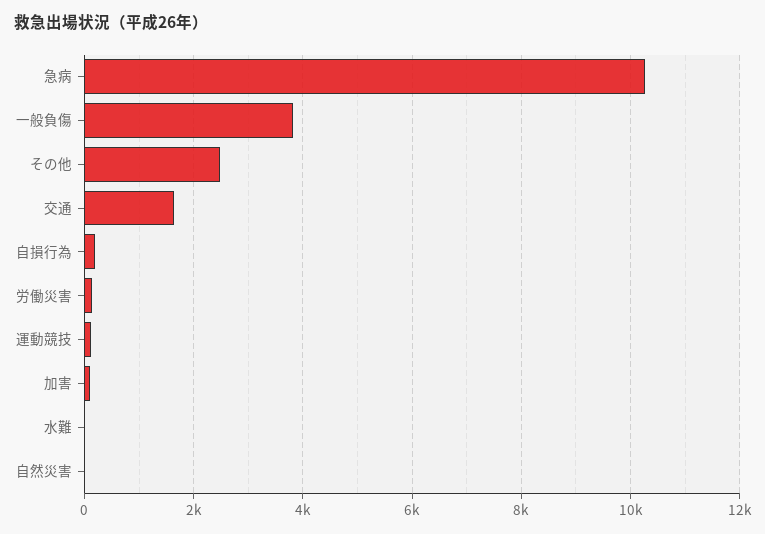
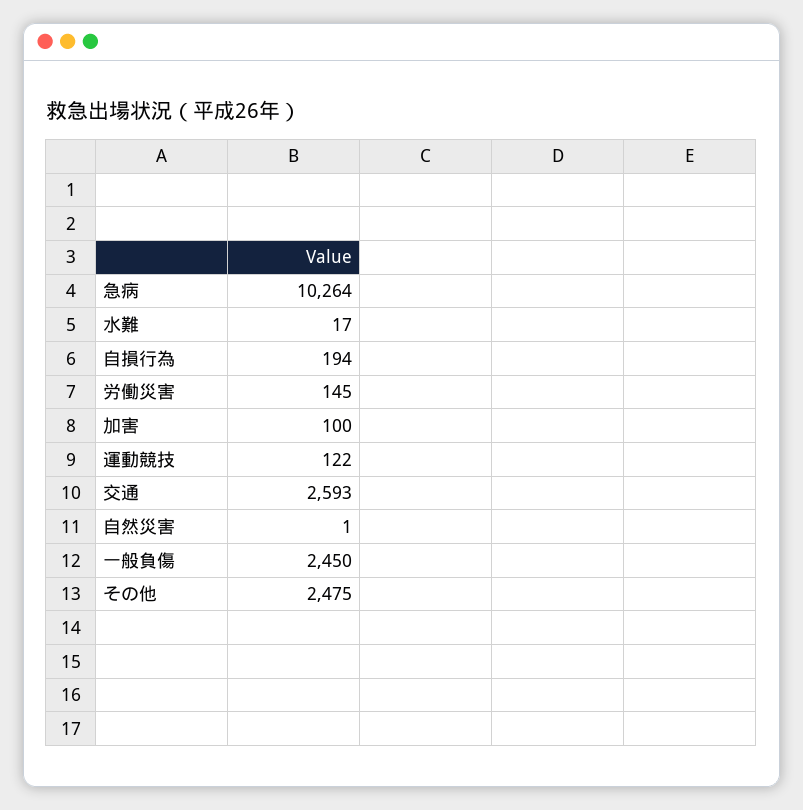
  {
    "急病": 10264,
-   "一般負傷": 3800,
+   "一般負傷": 2450,
    "その他": 2475,
-   "交通": 1600,
+   "交通": 2593,
    "自損行為": 194,
    "労働災害": 145,
    "運動競技": 122,
    "加害": 100,
    "水難": 17,
    "自然災害": 1
  }

